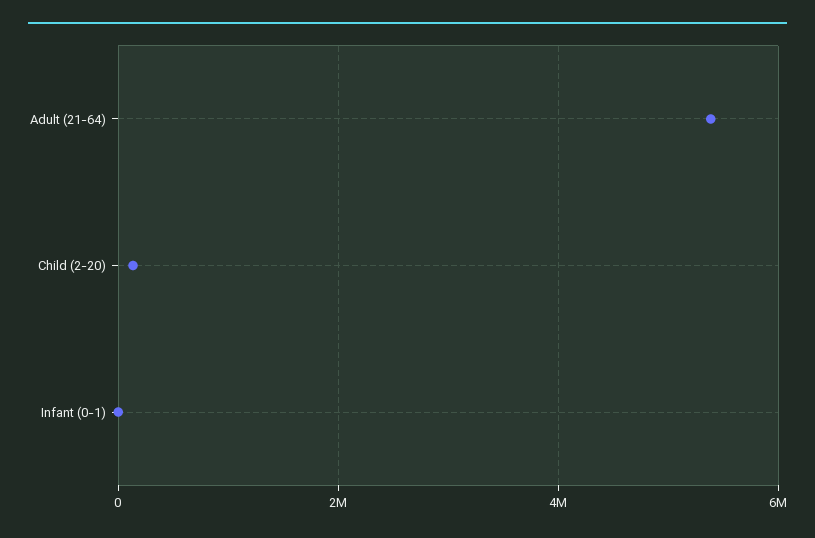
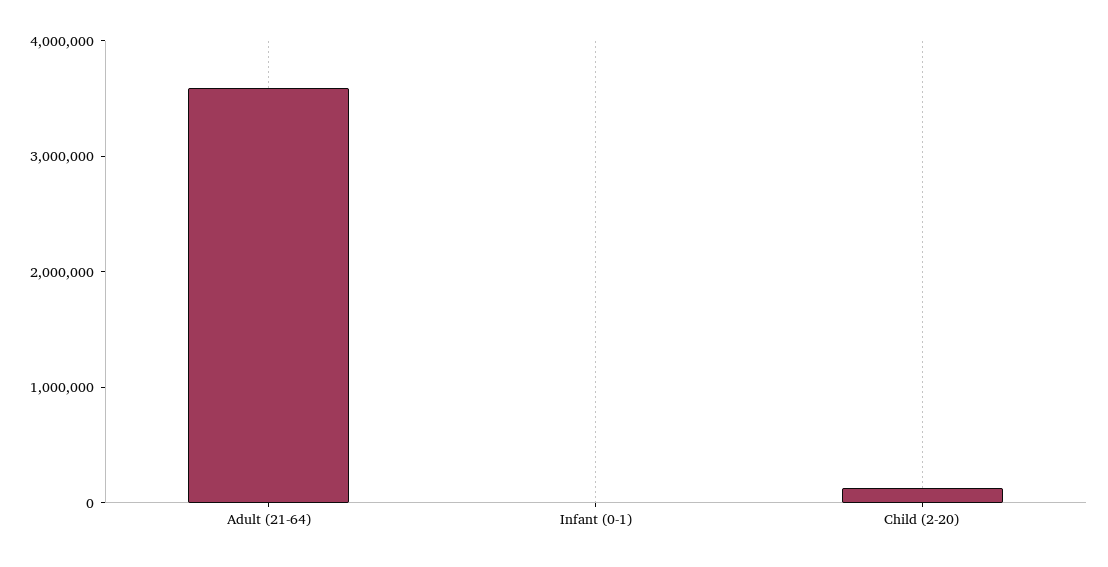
  {
-   "Adult (21-64)": 5400000,
+   "Adult (21-64)": 3600000,
    "Child (2-20)": 200000,
    "Infant (0-1)": 0
  }

